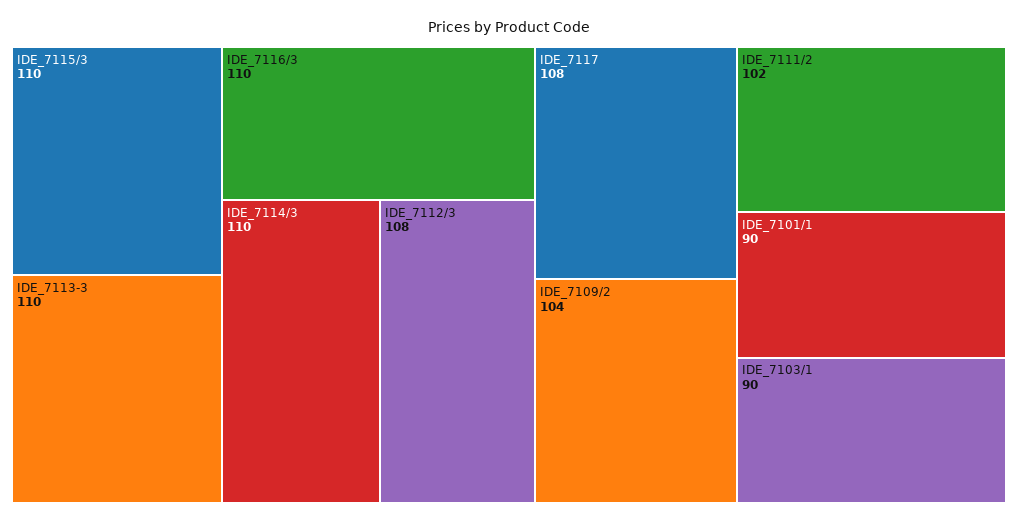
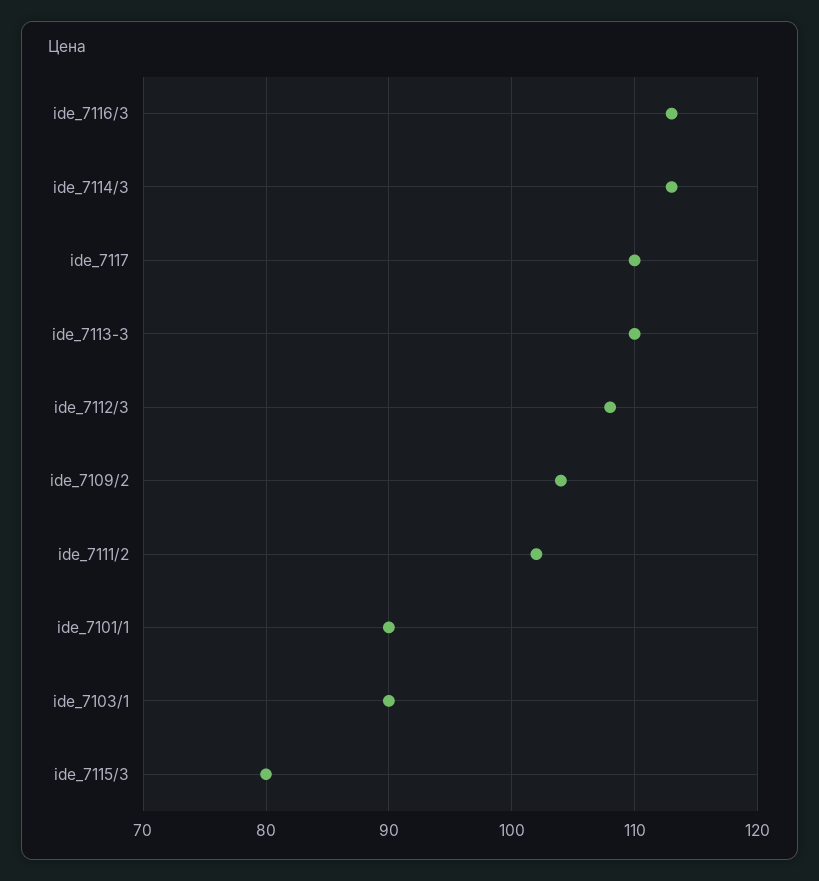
  {
-   "IDE_7115/3": 110,
+   "IDE_7115/3": 80,
    "IDE_7113-3": 110,
-   "IDE_7116/3": 110,
+   "IDE_7116/3": 113,
-   "IDE_7114/3": 110,
+   "IDE_7114/3": 113,
    "IDE_7112/3": 108,
-   "IDE_7117": 108,
+   "IDE_7117": 110,
    "IDE_7109/2": 104,
    "IDE_7111/2": 102,
    "IDE_7101/1": 90,
    "IDE_7103/1": 90
  }

